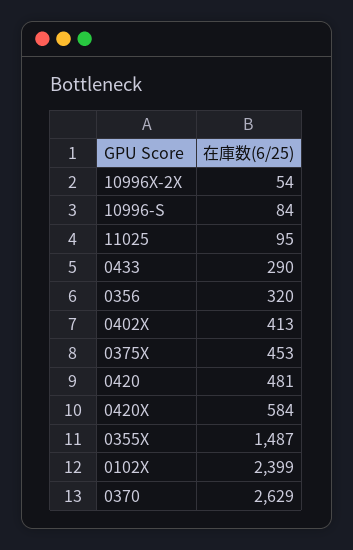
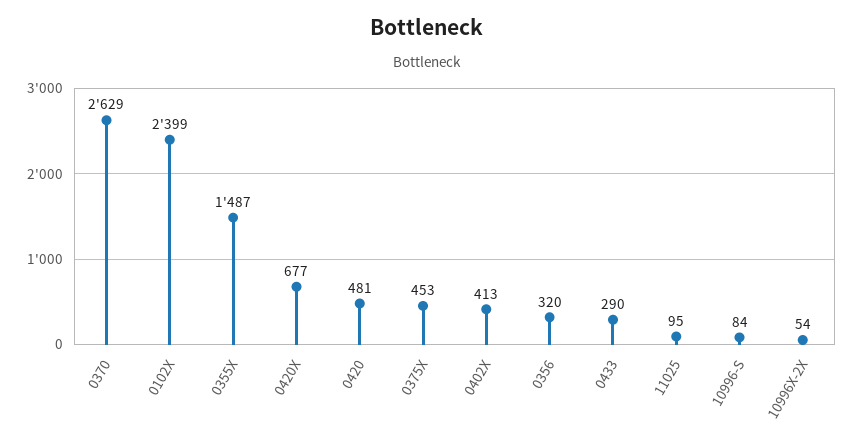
  {
    "10996X-2X": 54,
    "10996-S": 84,
    "11025": 95,
    "0433": 290,
    "0356": 320,
    "0402X": 413,
    "0375X": 453,
    "0420": 481,
-   "0420X": 584,
+   "0420X": 677,
    "0355X": 1487,
    "0102X": 2399,
    "0370": 2629
  }

